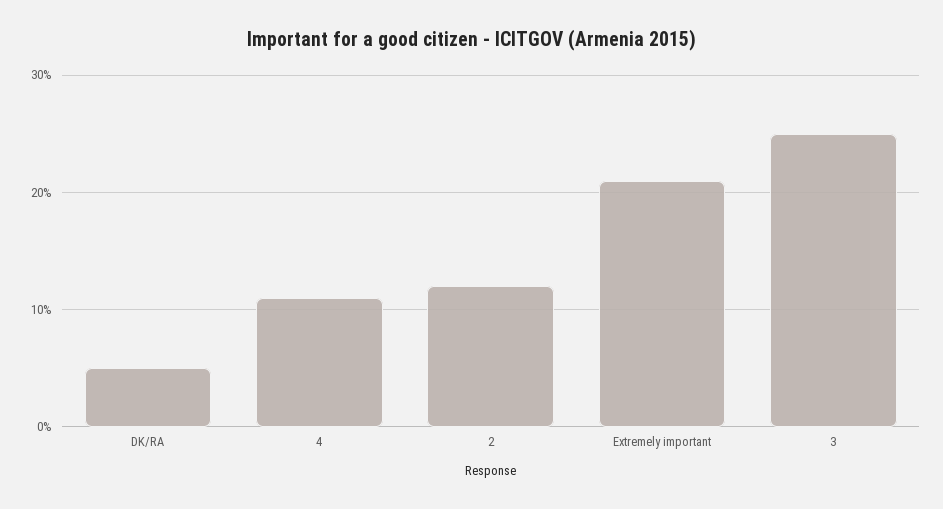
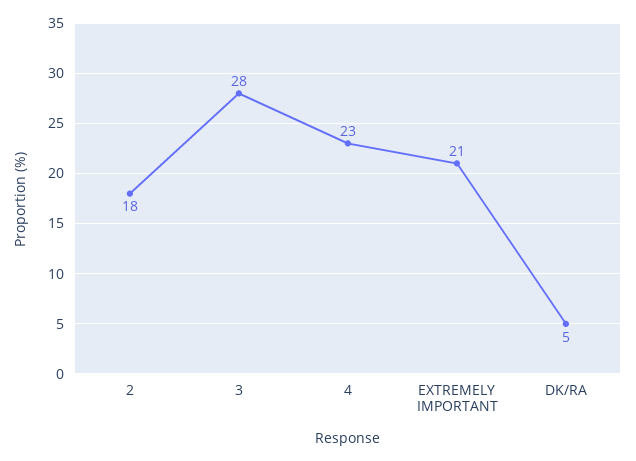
  {
    "DK/RA": 5,
-   "4": 11,
+   "4": 23,
-   "2": 12,
+   "2": 18,
    "Extremely important": 21,
-   "3": 25
+   "3": 28
  }

